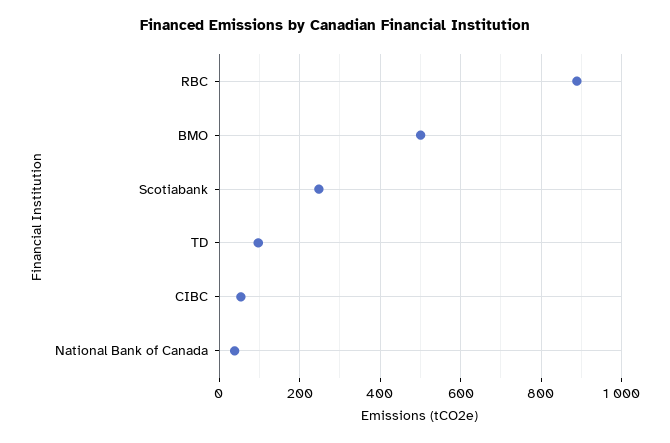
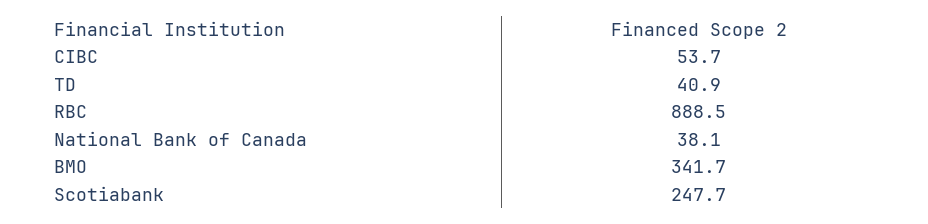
  {
    "RBC": 888.5,
-   "BMO": 500,
+   "BMO": 341.7,
    "Scotiabank": 247.7,
-   "TD": 100,
+   "TD": 40.9,
    "CIBC": 53.7,
    "National Bank of Canada": 38.1
  }

